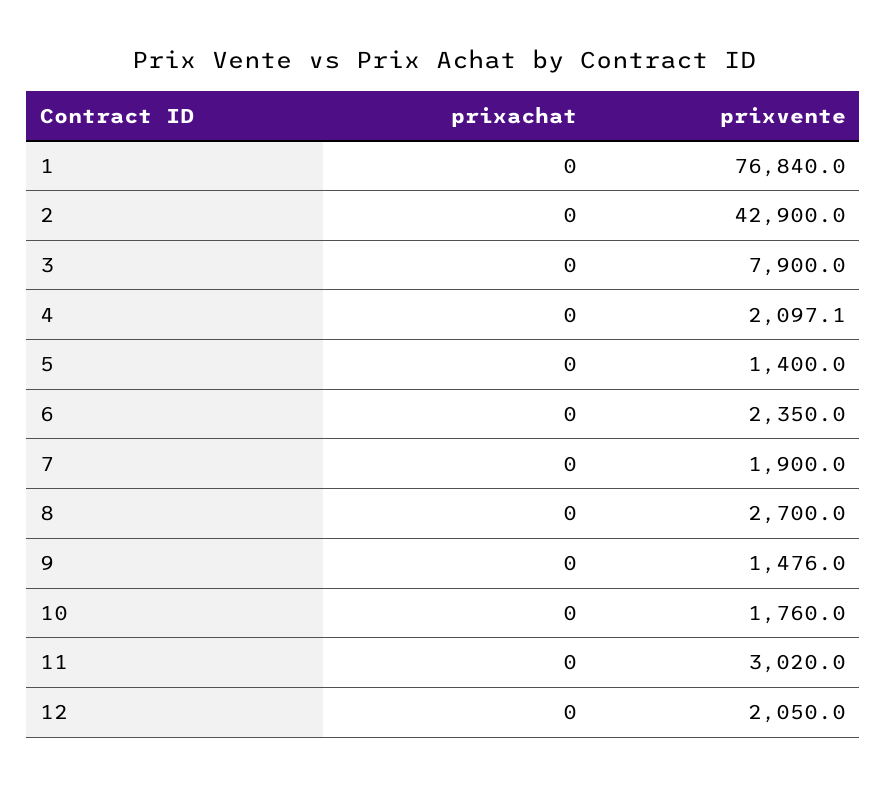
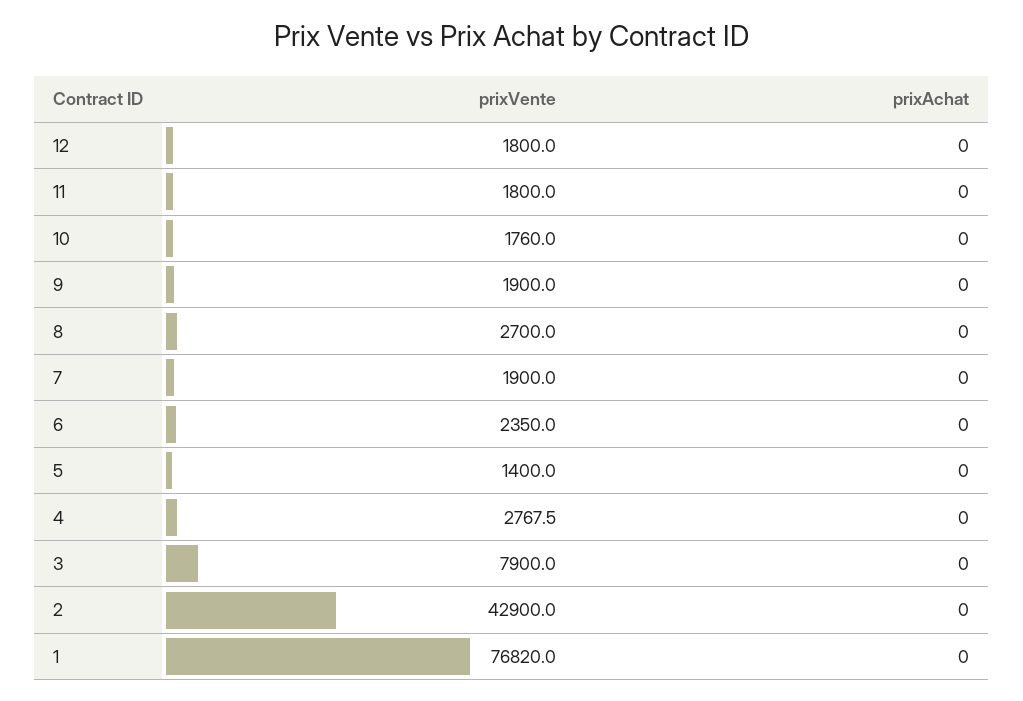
  {
    "prixachat": {
      "1": 0,
      "2": 0,
      "3": 0,
      "4": 0,
      "5": 0,
      "6": 0,
      "7": 0,
      "8": 0,
      "9": 0,
      "10": 0,
      "11": 0,
      "12": 0
    },
    "prixvente": {
-     "1": 76840,
+     "1": 76820,
      "2": 42900,
      "3": 7900,
-     "4": 2097.1,
+     "4": 2767.5,
      "5": 1400,
      "6": 2350,
      "7": 1900,
      "8": 2700,
-     "9": 1476,
+     "9": 1900,
      "10": 1760,
-     "11": 3020,
+     "11": 1800,
-     "12": 2050
+     "12": 1800
    }
  }

